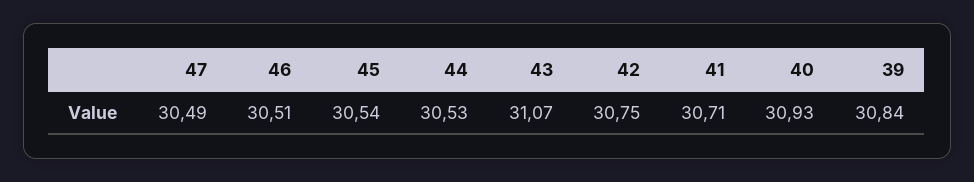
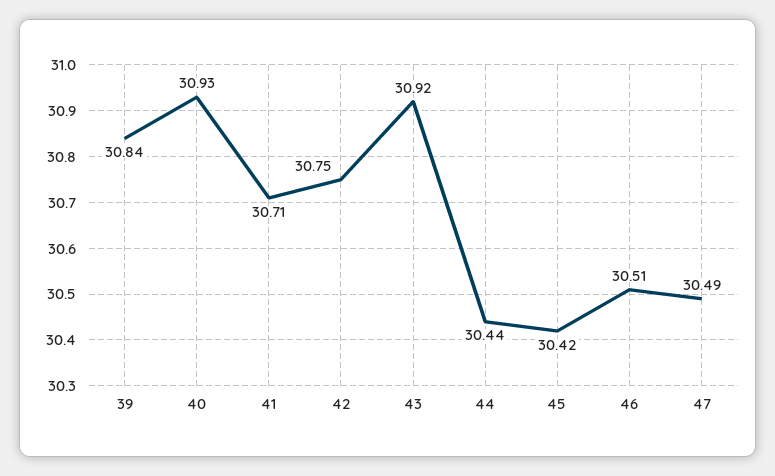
  {
    "47": 30.49,
    "46": 30.51,
-   "45": 30.54,
+   "45": 30.42,
-   "44": 30.53,
+   "44": 30.44,
-   "43": 31.07,
+   "43": 30.92,
    "42": 30.75,
    "41": 30.71,
    "40": 30.93,
    "39": 30.84
  }

